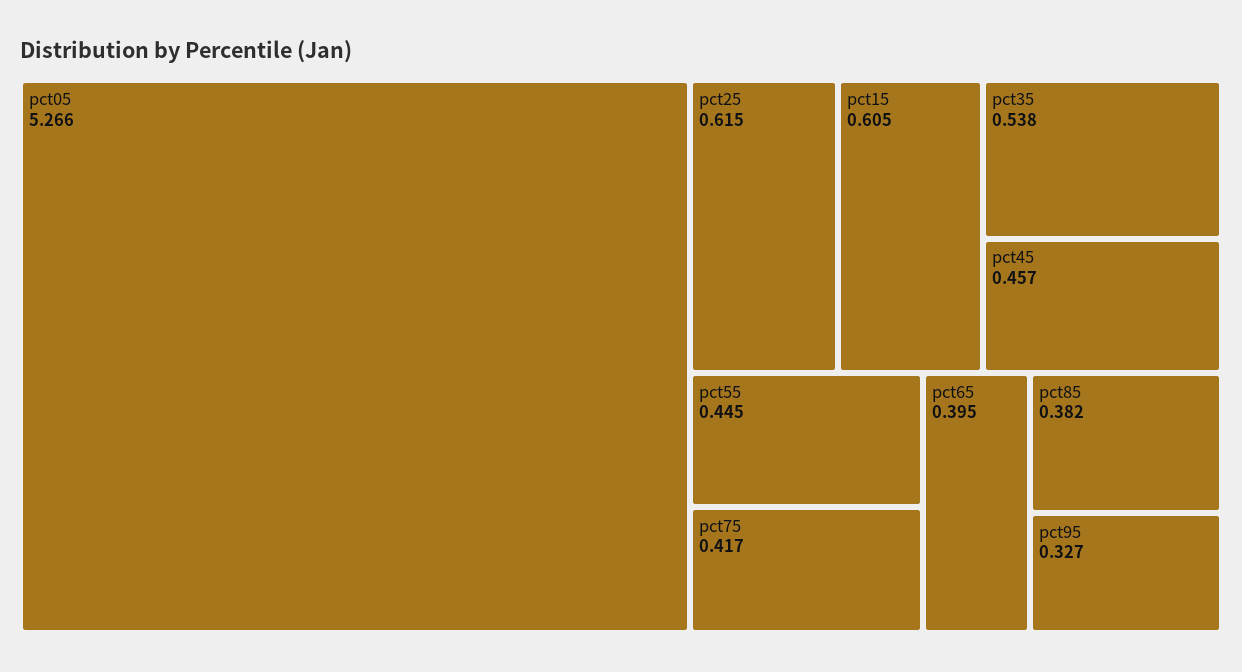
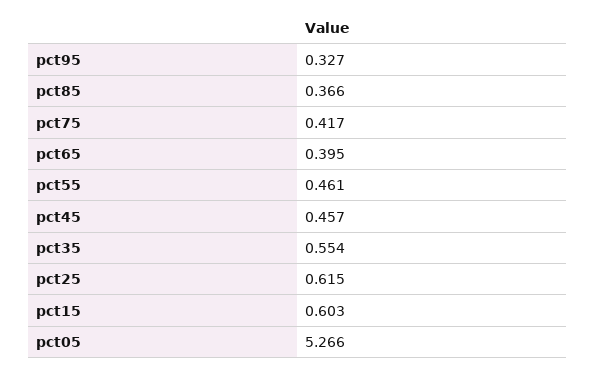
  {
    "pct05": 5.266,
    "pct25": 0.615,
-   "pct15": 0.605,
+   "pct15": 0.603,
-   "pct35": 0.538,
+   "pct35": 0.554,
    "pct45": 0.457,
-   "pct55": 0.445,
+   "pct55": 0.461,
    "pct75": 0.417,
    "pct65": 0.395,
-   "pct85": 0.382,
+   "pct85": 0.366,
    "pct95": 0.327
  }

